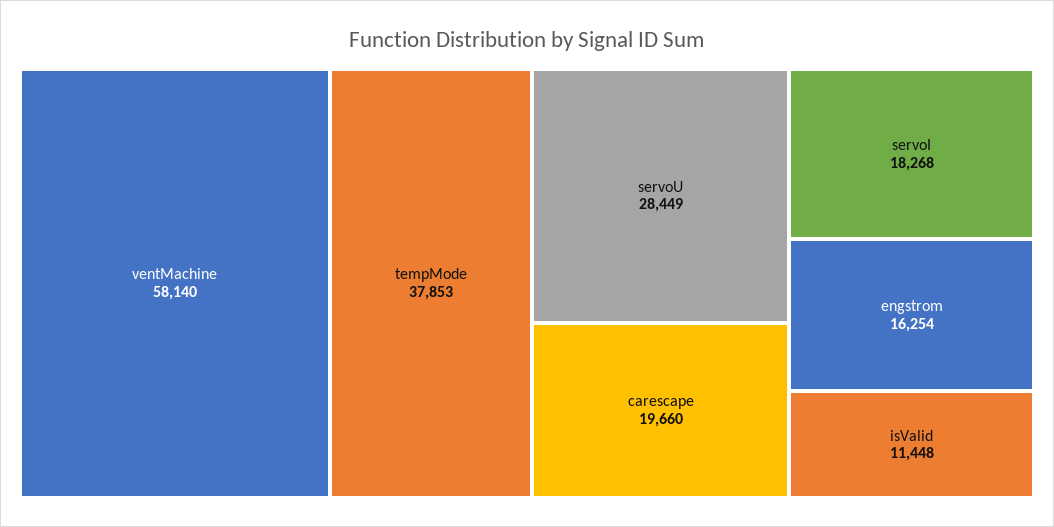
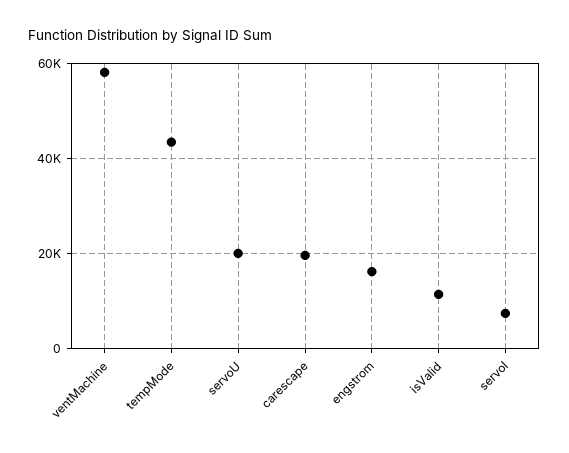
  {
    "ventMachine": 58140,
-   "tempMode": 37853,
+   "tempMode": 44000,
-   "servoU": 28449,
+   "servoU": 20000,
    "carescape": 19660,
-   "servoI": 18268,
+   "servoI": 8000,
    "engstrom": 16254,
    "isValid": 11448
  }

